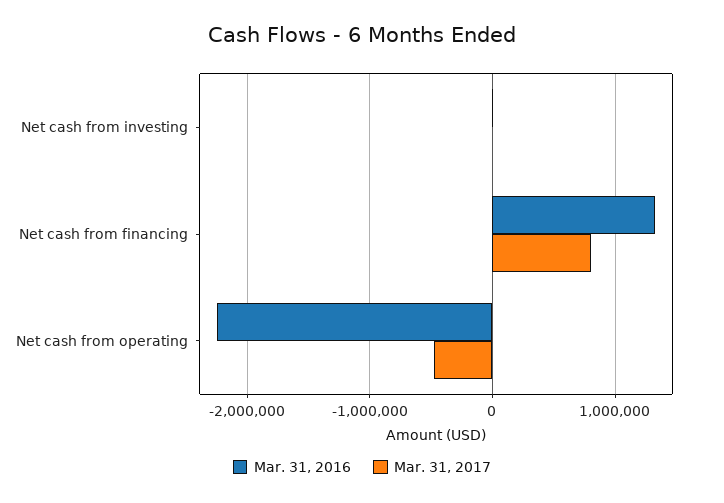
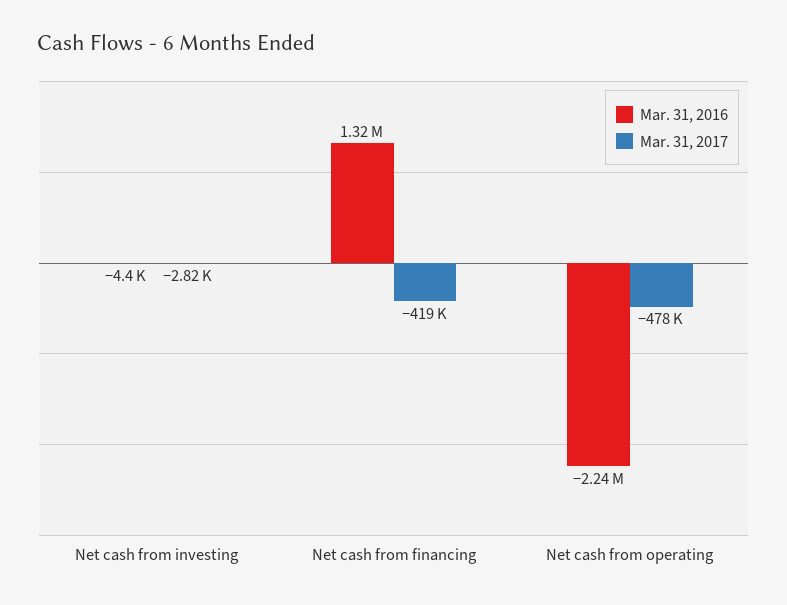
  {
    "Mar. 31, 2016": {
      "Net cash from investing": -4400,
      "Net cash from financing": 1320000,
      "Net cash from operating": -2240000
    },
    "Mar. 31, 2017": {
      "Net cash from investing": -2820,
-     "Net cash from financing": 800000,
+     "Net cash from financing": -419000,
      "Net cash from operating": -478000
    }
  }

